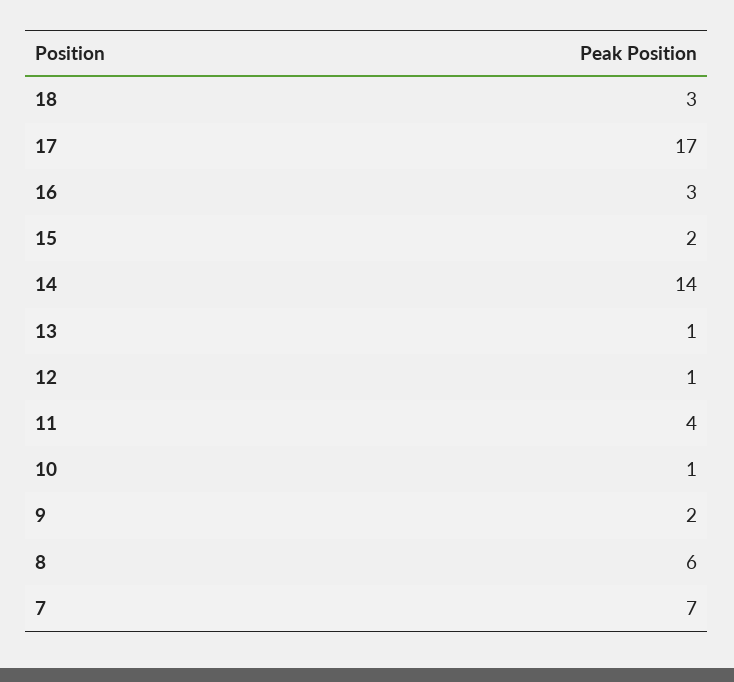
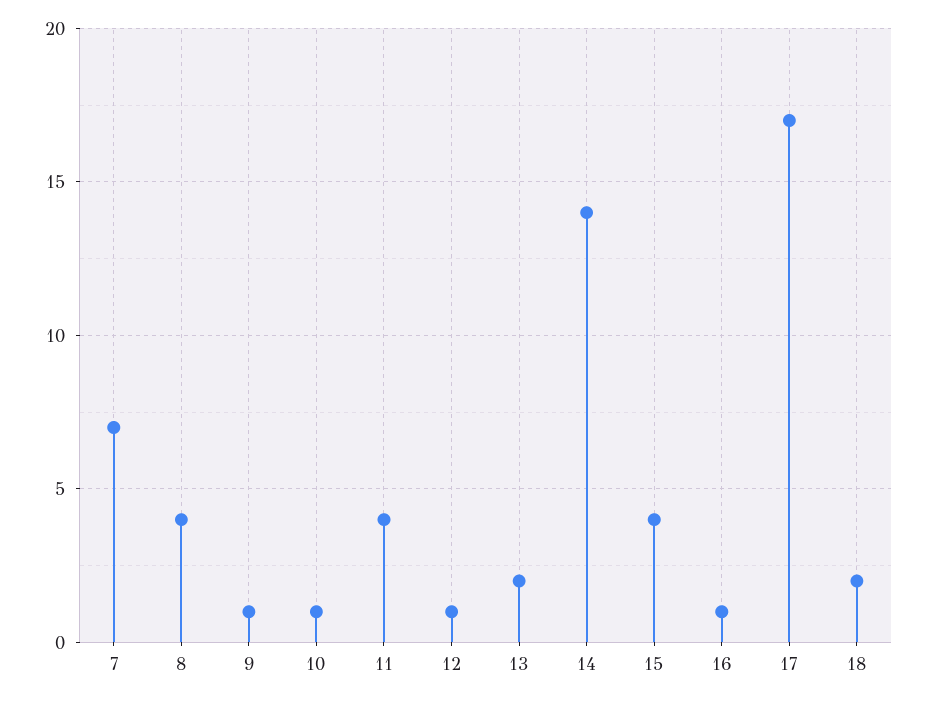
  {
-   "18": 3,
+   "18": 2,
    "17": 17,
-   "16": 3,
+   "16": 1,
-   "15": 2,
+   "15": 4,
    "14": 14,
-   "13": 1,
+   "13": 2,
    "12": 1,
    "11": 4,
    "10": 1,
-   "9": 2,
+   "9": 1,
-   "8": 6,
+   "8": 4,
    "7": 7
  }

